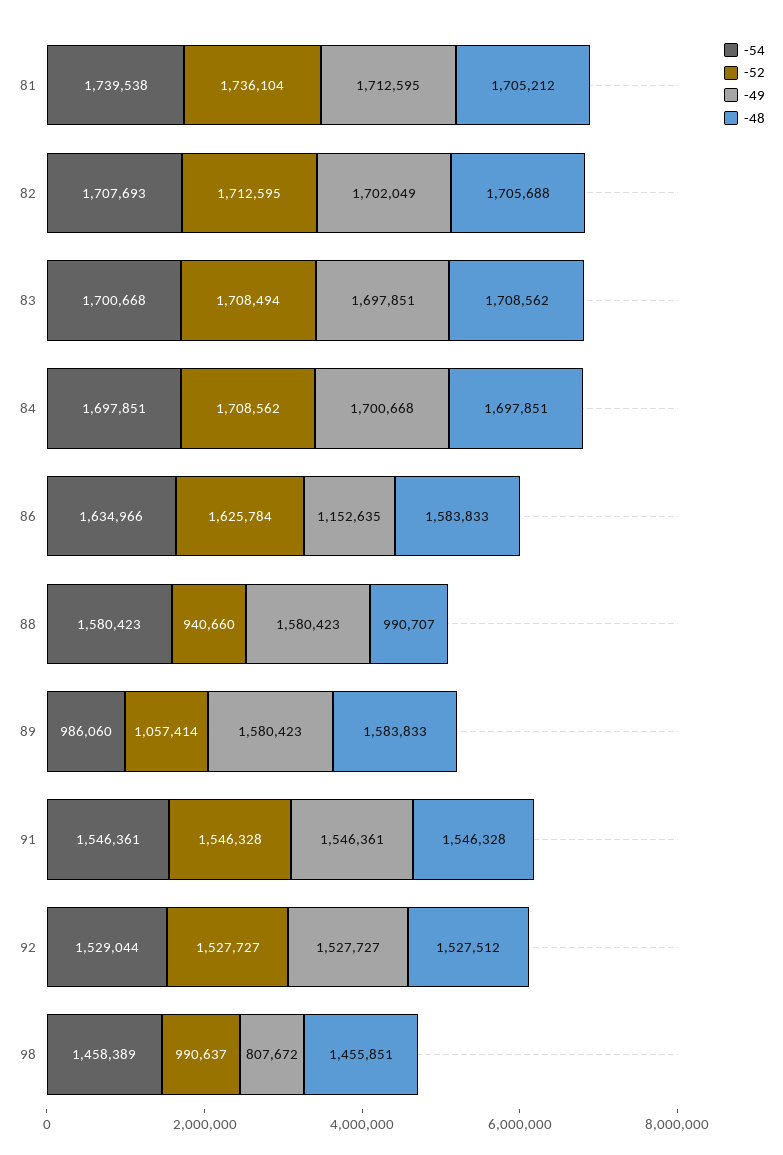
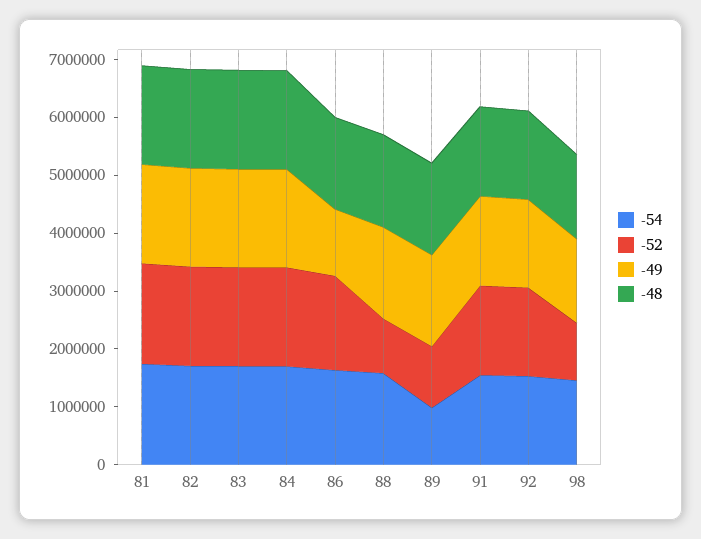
  {
    "-54": {
      "81": 1739538,
      "82": 1707693,
      "83": 1700668,
      "84": 1697851,
      "86": 1634966,
      "88": 1580423,
      "89": 986060,
      "91": 1546361,
      "92": 1529044,
      "98": 1458389
    },
    "-52": {
      "81": 1736104,
      "82": 1712595,
      "83": 1708494,
      "84": 1708562,
      "86": 1625784,
      "88": 940660,
      "89": 1057414,
      "91": 1546328,
      "92": 1527727,
      "98": 990637
    },
    "-49": {
      "81": 1712595,
      "82": 1702049,
      "83": 1697851,
      "84": 1700668,
      "86": 1152635,
      "88": 1580423,
      "89": 1580423,
      "91": 1546361,
      "92": 1527727,
-     "98": 807672
+     "98": 1400000
    },
    "-48": {
      "81": 1705212,
      "82": 1705688,
      "83": 1708562,
      "84": 1697851,
      "86": 1583833,
-     "88": 990707,
+     "88": 1600000,
      "89": 1583833,
      "91": 1546328,
      "92": 1527512,
      "98": 1455851
    }
  }

